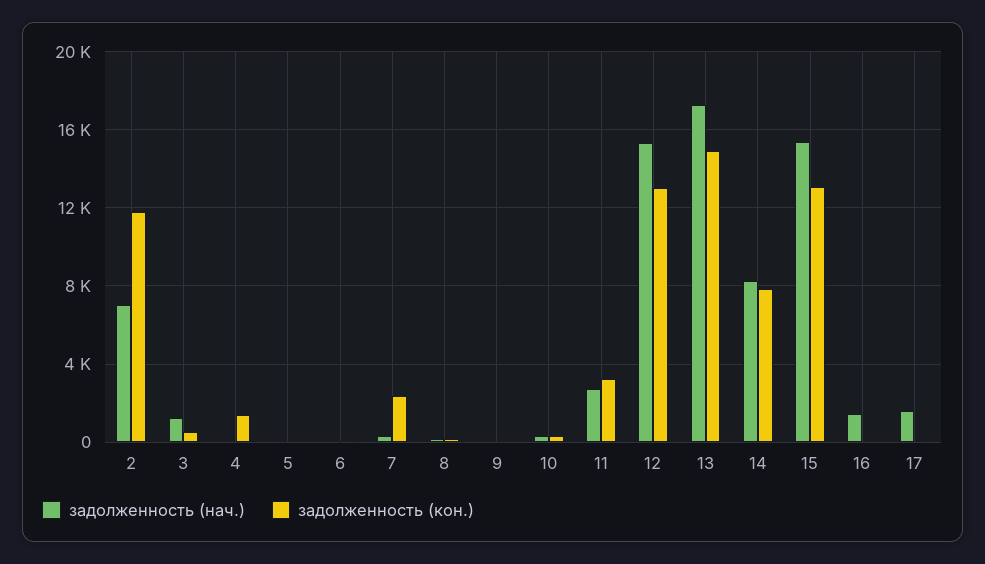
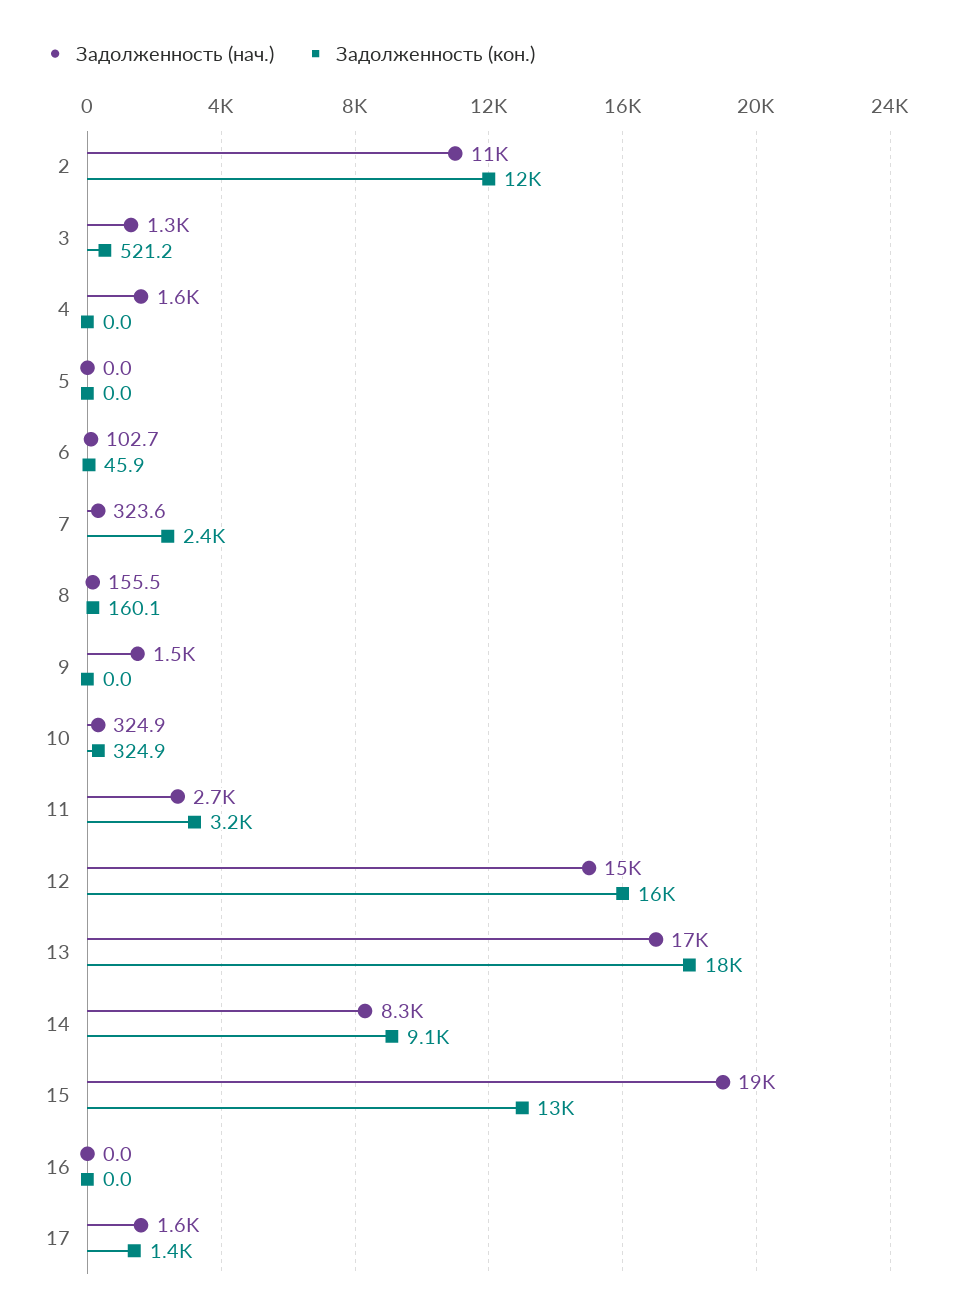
  {
    "задолженность (нач.)": {
-     "2": 7000,
+     "2": 11000,
      "3": 1300,
-     "4": 0,
+     "4": 1600,
      "5": 0,
      "6": 102.7,
      "7": 323.6,
      "8": 155.5,
-     "9": 0,
+     "9": 1500,
      "10": 324.9,
      "11": 2700,
      "12": 15000,
      "13": 17000,
      "14": 8300,
-     "15": 15500,
+     "15": 19000,
-     "16": 1500,
+     "16": 0,
      "17": 1600
    },
    "задолженность (кон.)": {
      "2": 12000,
      "3": 521.2,
-     "4": 1500,
+     "4": 0,
      "5": 0,
      "6": 45.9,
      "7": 2400,
      "8": 160.1,
      "9": 0,
      "10": 324.9,
      "11": 3200,
-     "12": 13000,
+     "12": 16000,
-     "13": 15000,
+     "13": 18000,
-     "14": 8000,
+     "14": 9100,
      "15": 13000,
      "16": 0,
-     "17": 0
+     "17": 1400
    }
  }

